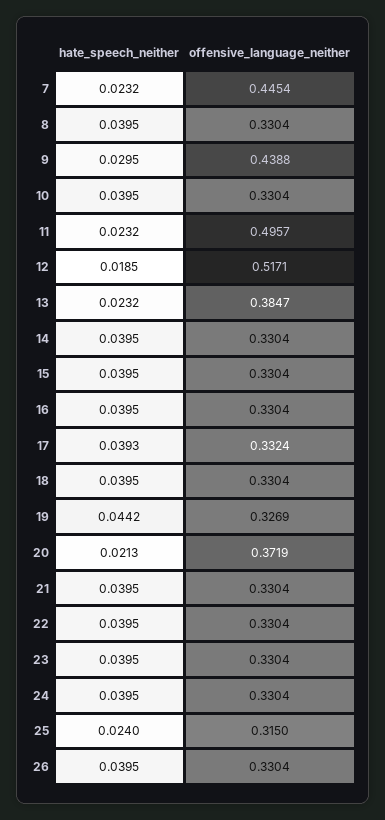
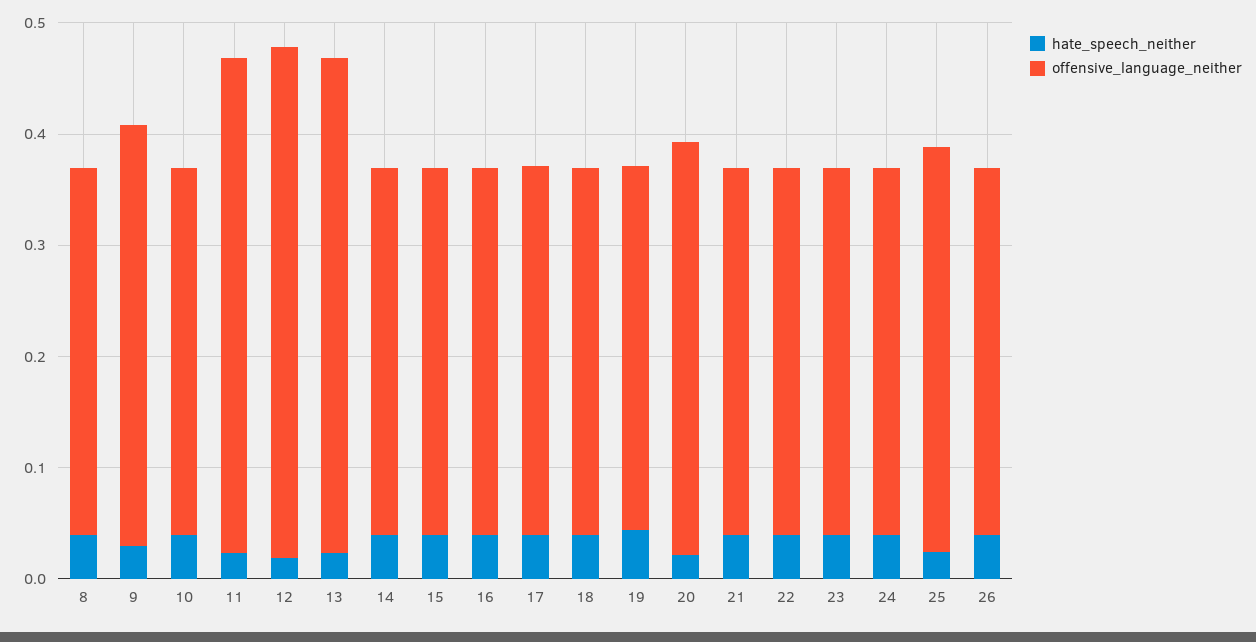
  {
    "hate_speech_neither": {
-     "7": 0.0232,
      "8": 0.0395,
      "9": 0.0295,
      "10": 0.0395,
      "11": 0.0232,
      "12": 0.0185,
      "13": 0.0232,
      "14": 0.0395,
      "15": 0.0395,
      "16": 0.0395,
      "17": 0.0393,
      "18": 0.0395,
      "19": 0.0442,
      "20": 0.0213,
      "21": 0.0395,
      "22": 0.0395,
      "23": 0.0395,
      "24": 0.0395,
      "25": 0.024,
      "26": 0.0395
    },
    "offensive_language_neither": {
-     "7": 0.4454,
      "8": 0.3304,
-     "9": 0.4388,
+     "9": 0.38,
      "10": 0.3304,
-     "11": 0.4957,
+     "11": 0.44,
-     "12": 0.5171,
+     "12": 0.46,
-     "13": 0.3847,
+     "13": 0.44,
      "14": 0.3304,
      "15": 0.3304,
      "16": 0.3304,
      "17": 0.3324,
      "18": 0.3304,
      "19": 0.3269,
      "20": 0.3719,
      "21": 0.3304,
      "22": 0.3304,
      "23": 0.3304,
      "24": 0.3304,
-     "25": 0.315,
+     "25": 0.36,
      "26": 0.3304
    }
  }

